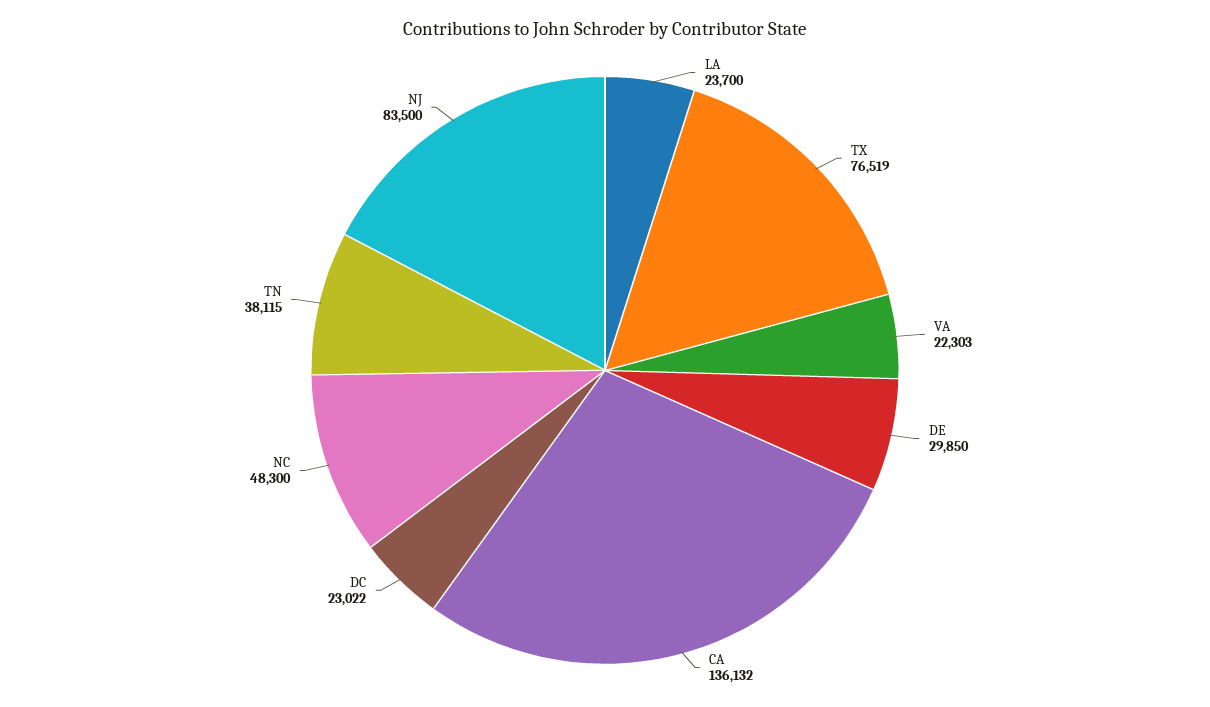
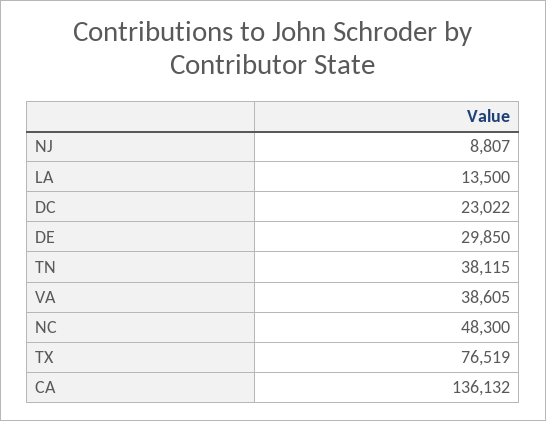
  {
-   "LA": 23700,
+   "LA": 13500,
    "TX": 76519,
-   "VA": 22303,
+   "VA": 38605,
    "DE": 29850,
    "CA": 136132,
    "DC": 23022,
    "NC": 48300,
    "TN": 38115,
-   "NJ": 83500
+   "NJ": 8807
  }

